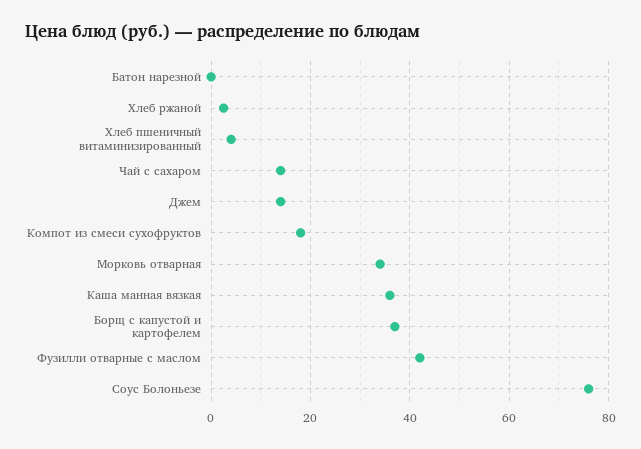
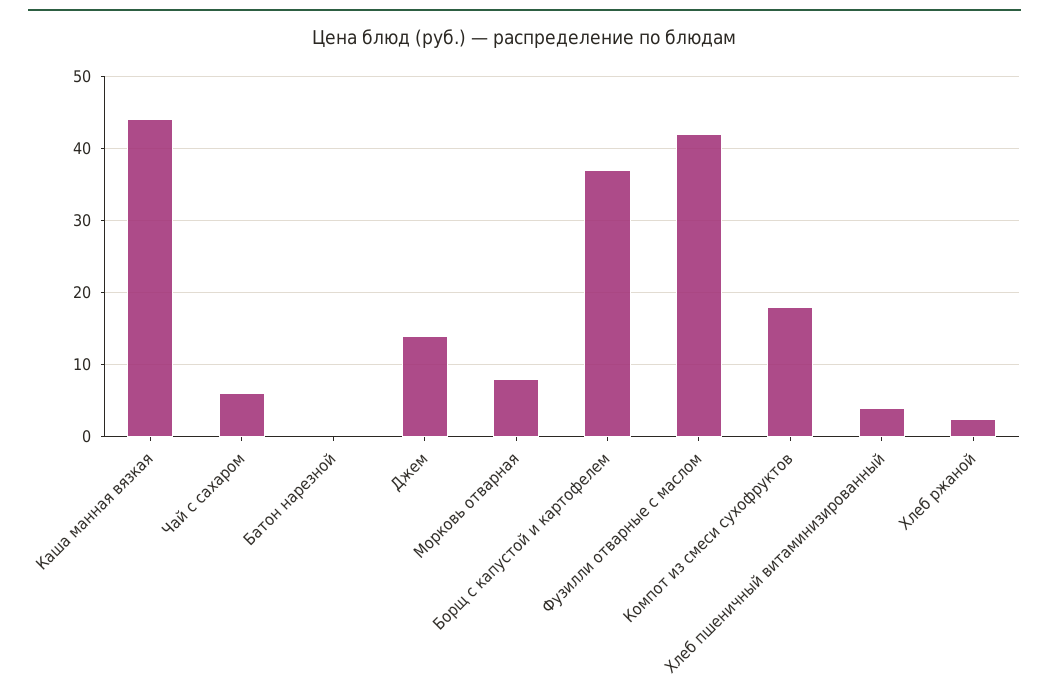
  {
    "Батон нарезной": 0,
    "Хлеб ржаной": 3,
    "Хлеб пшеничный витаминизированный": 4,
-   "Чай с сахаром": 14,
+   "Чай с сахаром": 6,
    "Джем": 14,
    "Компот из смеси сухофруктов": 18,
-   "Морковь отварная": 34,
+   "Морковь отварная": 8,
-   "Каша манная вязкая": 36,
+   "Каша манная вязкая": 44,
    "Борщ с капустой и картофелем": 37,
-   "Фузилли отварные с маслом": 42,
+   "Фузилли отварные с маслом": 42
-   "Соус Болоньезе": 76
  }

